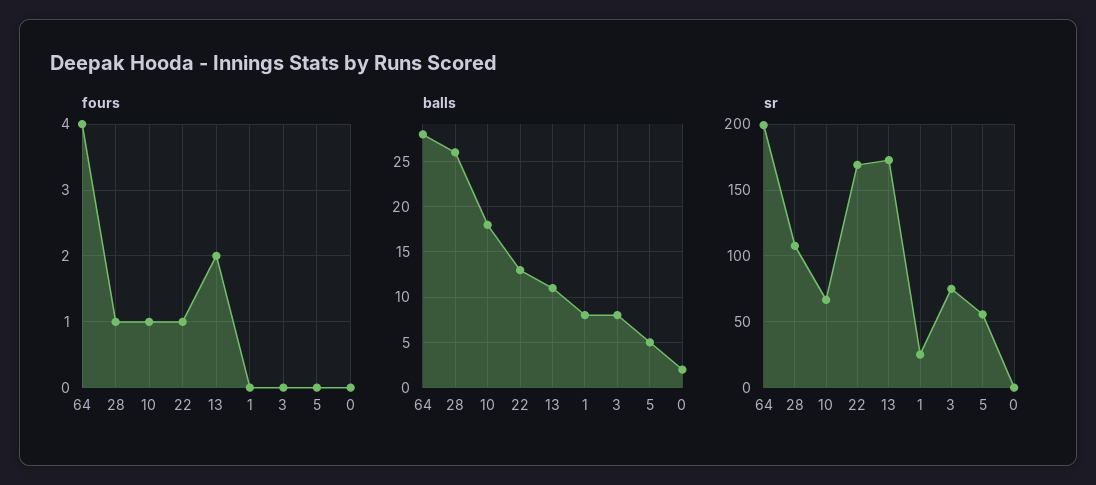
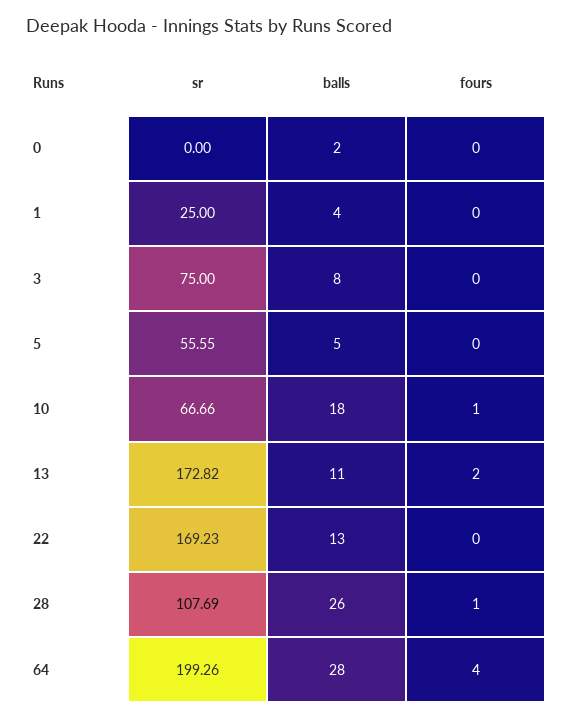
  {
    "fours": {
      "64": 4,
      "28": 1,
      "10": 1,
-     "22": 1,
+     "22": 0,
      "13": 2,
      "1": 0,
      "3": 0,
      "5": 0,
      "0": 0
    },
    "balls": {
      "64": 28,
      "28": 26,
      "10": 18,
      "22": 13,
      "13": 11,
-     "1": 8,
+     "1": 4,
      "3": 8,
      "5": 5,
      "0": 2
    },
    "sr": {
      "64": 199.26,
      "28": 107.69,
      "10": 66.66,
      "22": 169.23,
      "13": 172.82,
      "1": 25,
      "3": 75,
      "5": 55.55,
      "0": 0
    }
  }

